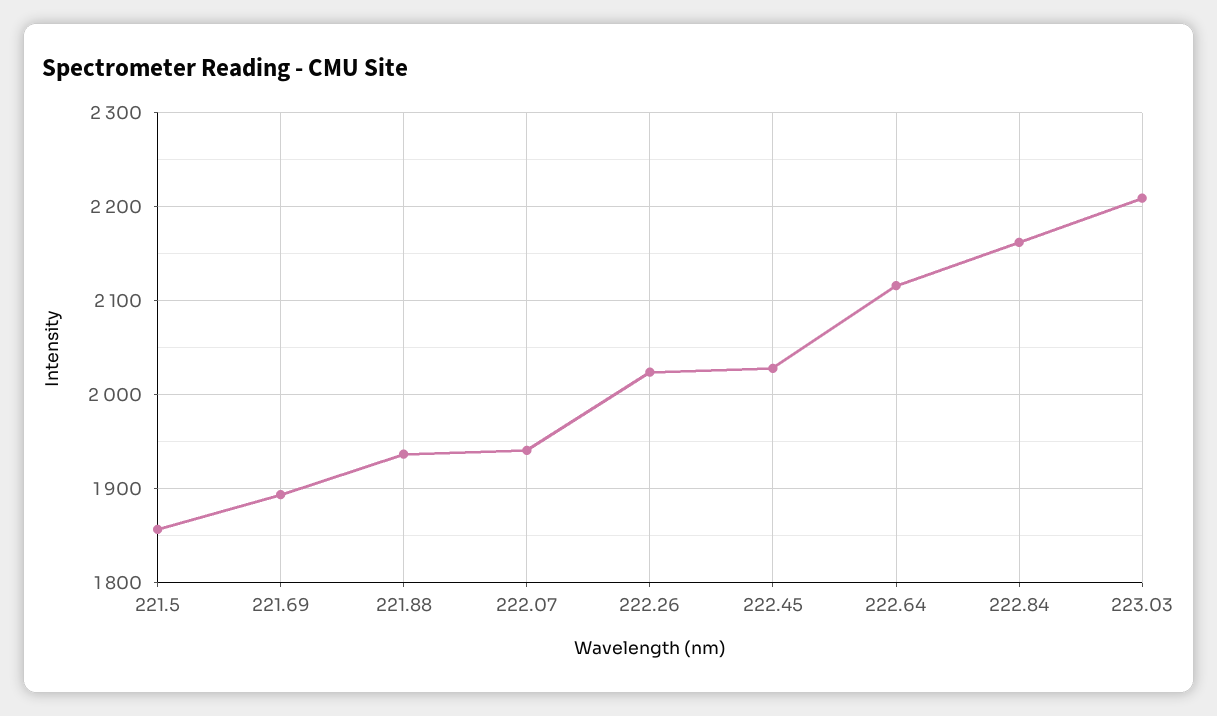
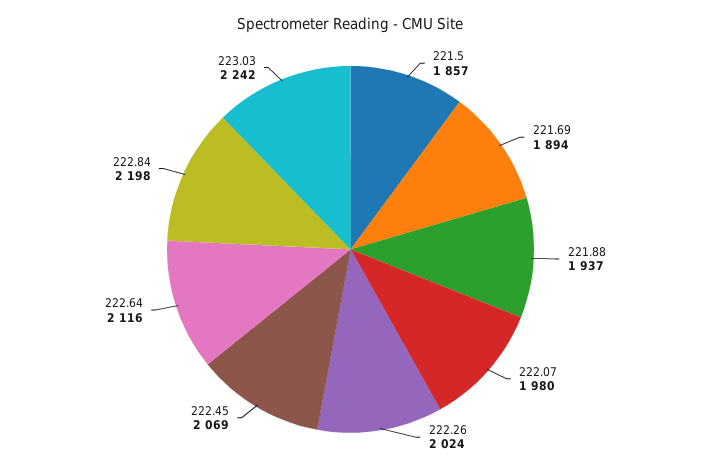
  {
    "221.5": 1857,
    "221.69": 1894,
    "221.88": 1937,
-   "222.07": 1940,
+   "222.07": 1980,
    "222.26": 2024,
-   "222.45": 2030,
+   "222.45": 2069,
    "222.64": 2116,
-   "222.84": 2160,
+   "222.84": 2198,
-   "223.03": 2210
+   "223.03": 2242
  }

